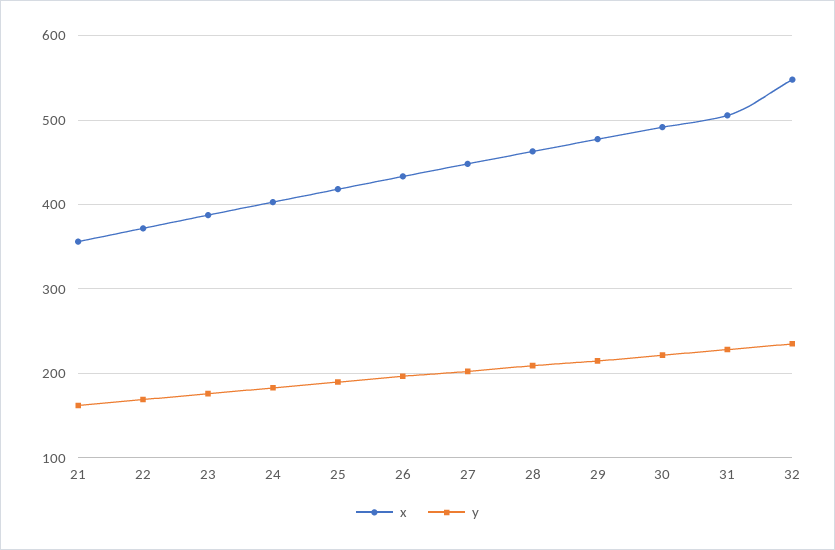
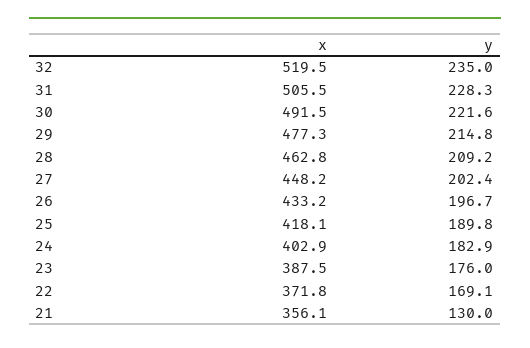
  {
    "x": {
      "21": 356.1,
      "22": 371.8,
      "23": 387.5,
      "24": 402.9,
      "25": 418.1,
      "26": 433.2,
      "27": 448.2,
      "28": 462.8,
      "29": 477.3,
      "30": 491.5,
      "31": 505.5,
-     "32": 550
+     "32": 519.5
    },
    "y": {
-     "21": 160,
+     "21": 130,
      "22": 169.1,
      "23": 176,
      "24": 182.9,
      "25": 189.8,
      "26": 196.7,
      "27": 202.4,
      "28": 209.2,
      "29": 214.8,
      "30": 221.6,
      "31": 228.3,
      "32": 235
    }
  }

